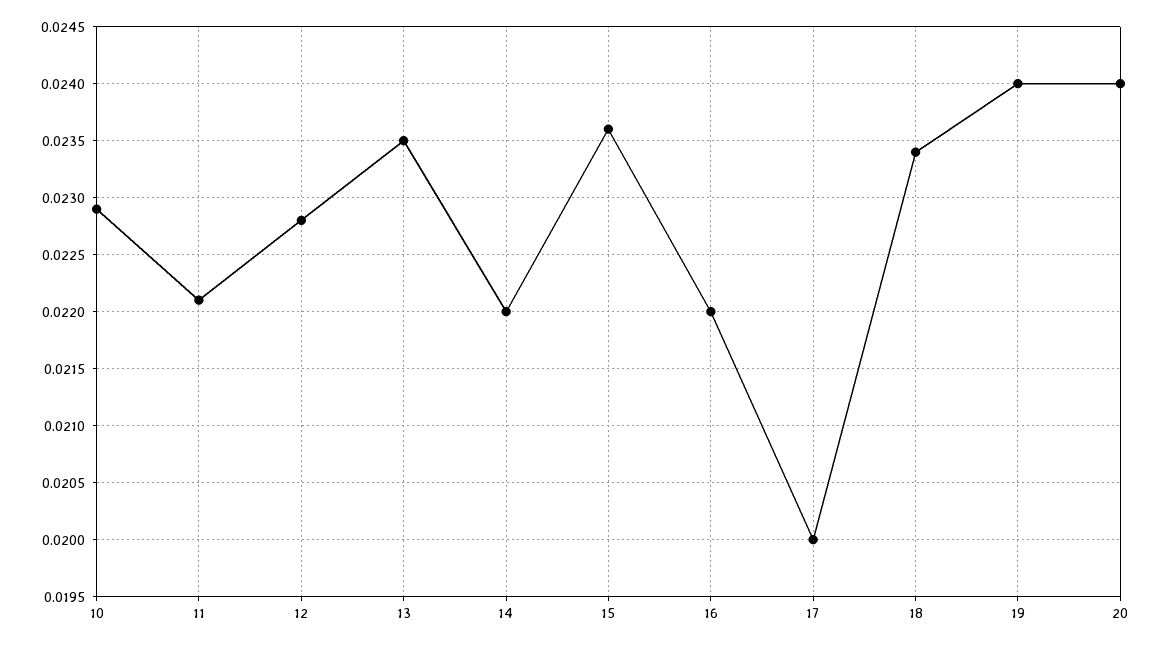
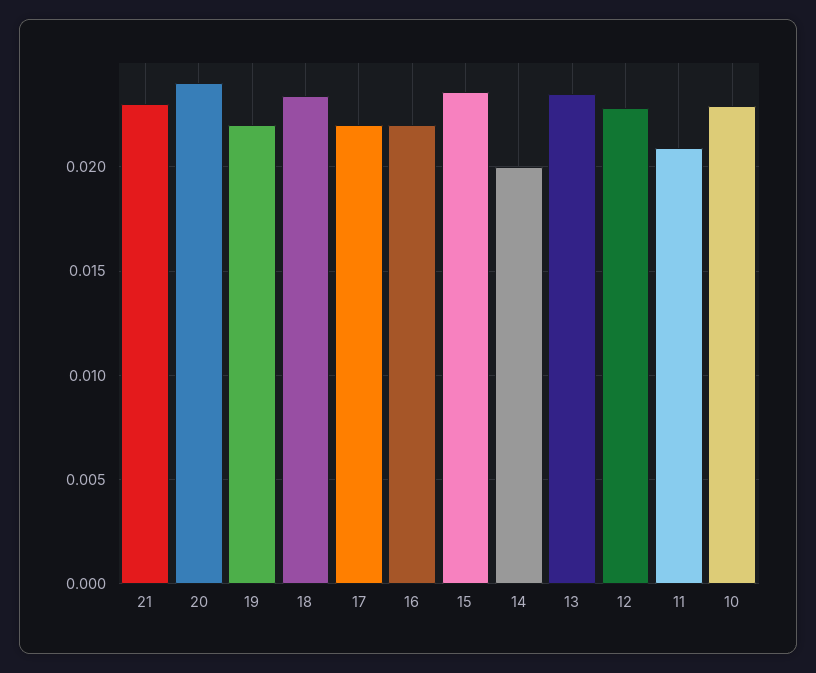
  {
    "10": 0.0229,
-   "11": 0.0221,
+   "11": 0.021,
    "12": 0.0228,
    "13": 0.0235,
-   "14": 0.022,
+   "14": 0.02,
    "15": 0.0236,
    "16": 0.022,
-   "17": 0.02,
+   "17": 0.022,
    "18": 0.0234,
-   "19": 0.024,
+   "19": 0.022,
-   "20": 0.024
+   "20": 0.024,
+   "21": 0.023
  }

